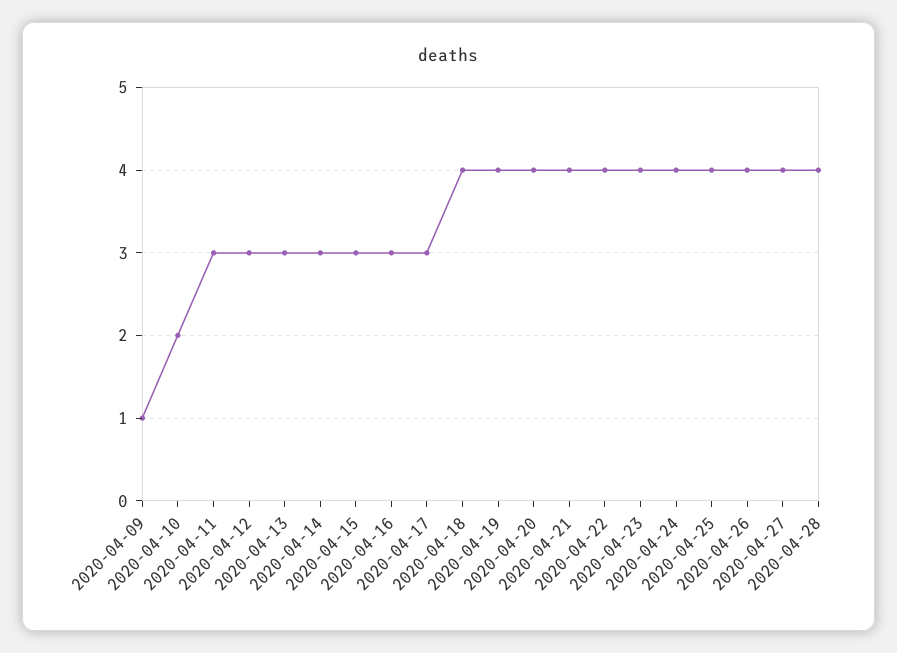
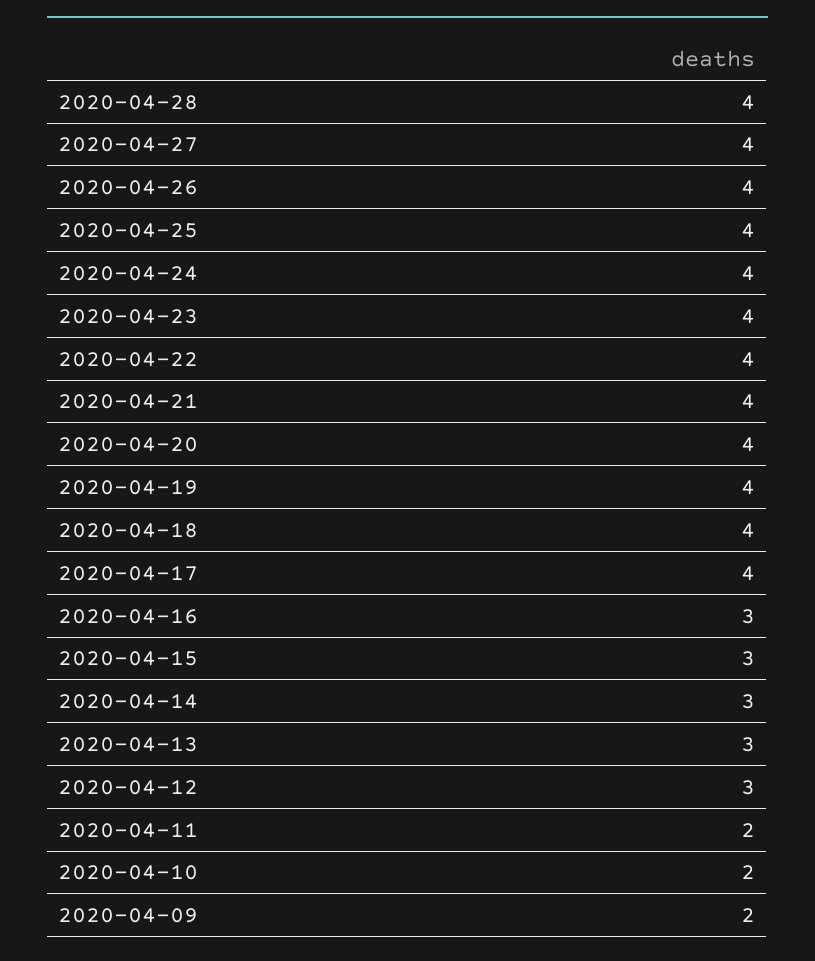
  {
-   "2020-04-09": 1,
+   "2020-04-09": 2,
    "2020-04-10": 2,
-   "2020-04-11": 3,
+   "2020-04-11": 2,
    "2020-04-12": 3,
    "2020-04-13": 3,
    "2020-04-14": 3,
    "2020-04-15": 3,
    "2020-04-16": 3,
-   "2020-04-17": 3,
+   "2020-04-17": 4,
    "2020-04-18": 4,
    "2020-04-19": 4,
    "2020-04-20": 4,
    "2020-04-21": 4,
    "2020-04-22": 4,
    "2020-04-23": 4,
    "2020-04-24": 4,
    "2020-04-25": 4,
    "2020-04-26": 4,
    "2020-04-27": 4,
    "2020-04-28": 4
  }

